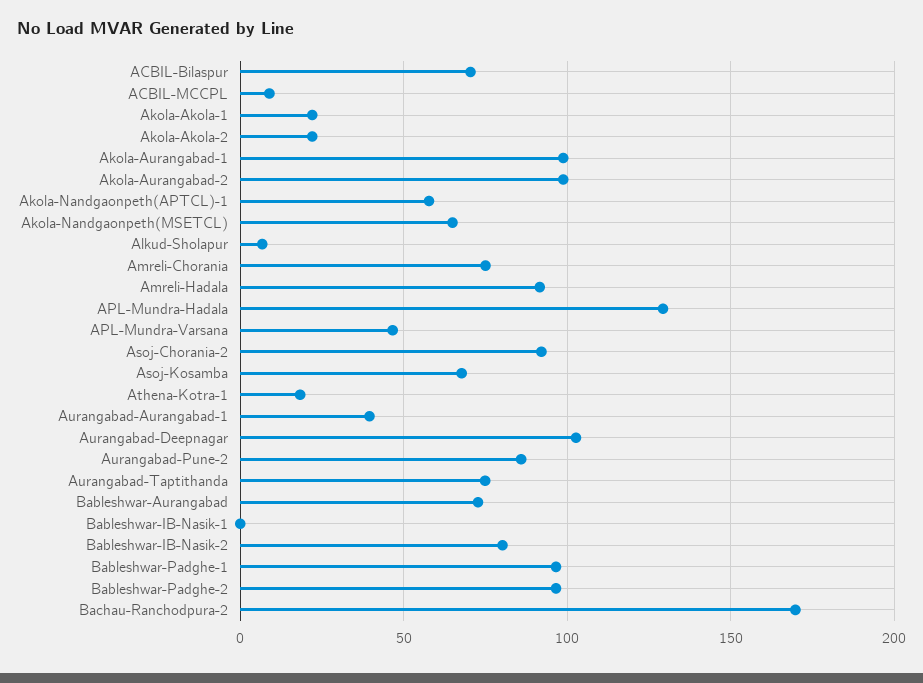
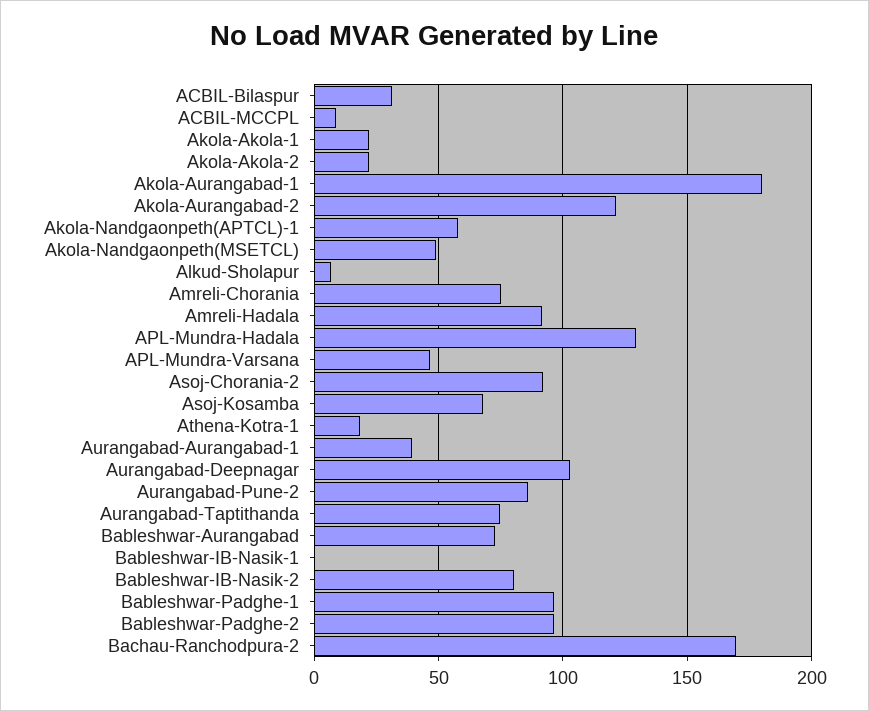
  {
-   "ACBIL-Bilaspur": 70,
+   "ACBIL-Bilaspur": 30,
    "ACBIL-MCCPL": 10,
    "Akola-Akola-1": 20,
    "Akola-Akola-2": 20,
-   "Akola-Aurangabad-1": 100,
+   "Akola-Aurangabad-1": 180,
-   "Akola-Aurangabad-2": 100,
+   "Akola-Aurangabad-2": 120,
    "Akola-Nandgaonpeth(APTCL)-1": 60,
-   "Akola-Nandgaonpeth(MSETCL)": 65,
+   "Akola-Nandgaonpeth(MSETCL)": 50,
    "Alkud-Sholapur": 5,
    "Amreli-Chorania": 75,
    "Amreli-Hadala": 90,
    "APL-Mundra-Hadala": 130,
    "APL-Mundra-Varsana": 45,
    "Asoj-Chorania-2": 90,
    "Asoj-Kosamba": 70,
    "Athena-Kotra-1": 20,
    "Aurangabad-Aurangabad-1": 40,
    "Aurangabad-Deepnagar": 105,
    "Aurangabad-Pune-2": 85,
    "Aurangabad-Taptithanda": 75,
    "Bableshwar-Aurangabad": 75,
    "Bableshwar-IB-Nasik-1": 0,
    "Bableshwar-IB-Nasik-2": 80,
    "Bableshwar-Padghe-1": 95,
    "Bableshwar-Padghe-2": 95,
    "Bachau-Ranchodpura-2": 170
  }

